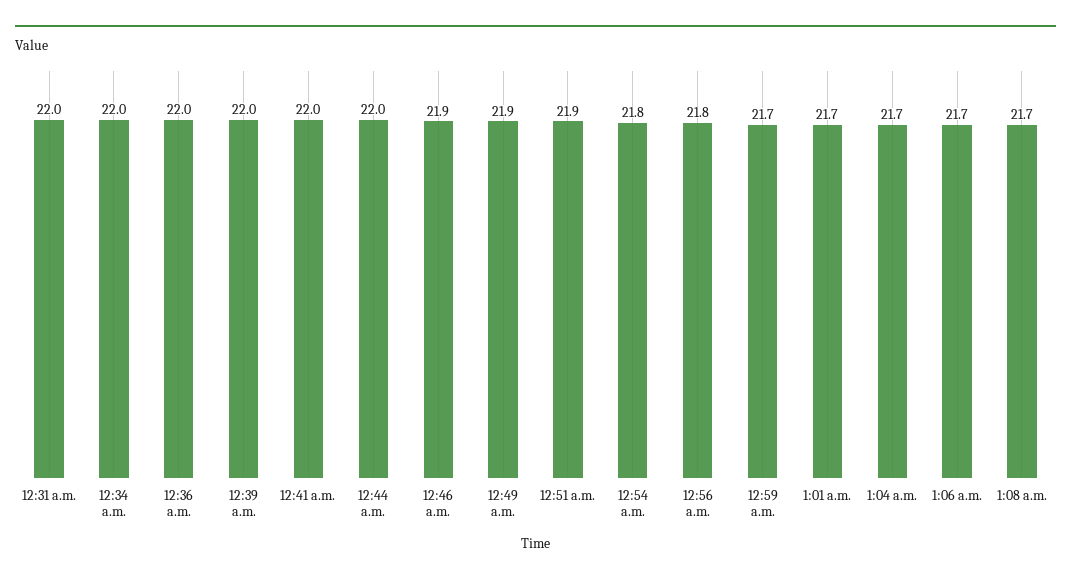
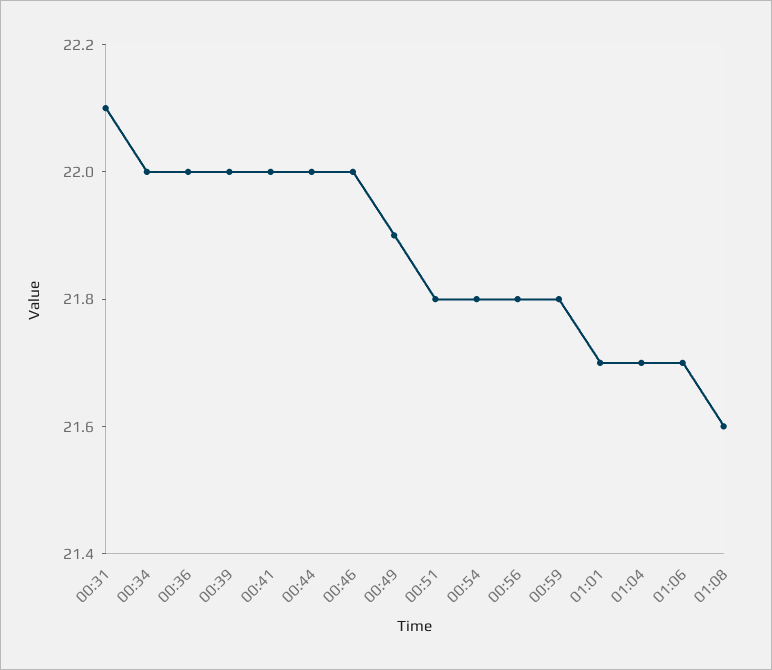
  {
-   "12:31 a.m.": 22,
+   "12:31 a.m.": 22.1,
    "12:34 a.m.": 22,
    "12:36 a.m.": 22,
    "12:39 a.m.": 22,
    "12:41 a.m.": 22,
    "12:44 a.m.": 22,
-   "12:46 a.m.": 21.9,
+   "12:46 a.m.": 22,
    "12:49 a.m.": 21.9,
-   "12:51 a.m.": 21.9,
+   "12:51 a.m.": 21.8,
    "12:54 a.m.": 21.8,
    "12:56 a.m.": 21.8,
-   "12:59 a.m.": 21.7,
+   "12:59 a.m.": 21.8,
    "1:01 a.m.": 21.7,
    "1:04 a.m.": 21.7,
    "1:06 a.m.": 21.7,
-   "1:08 a.m.": 21.7
+   "1:08 a.m.": 21.6
  }

